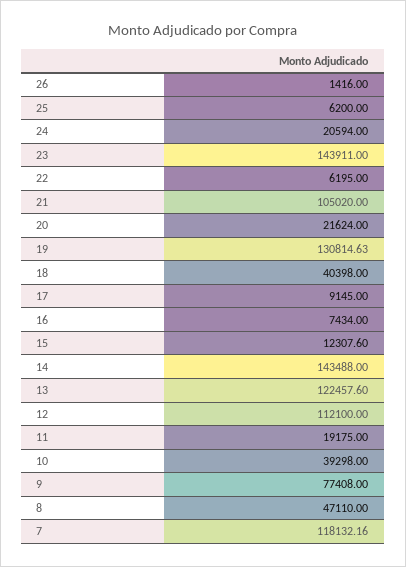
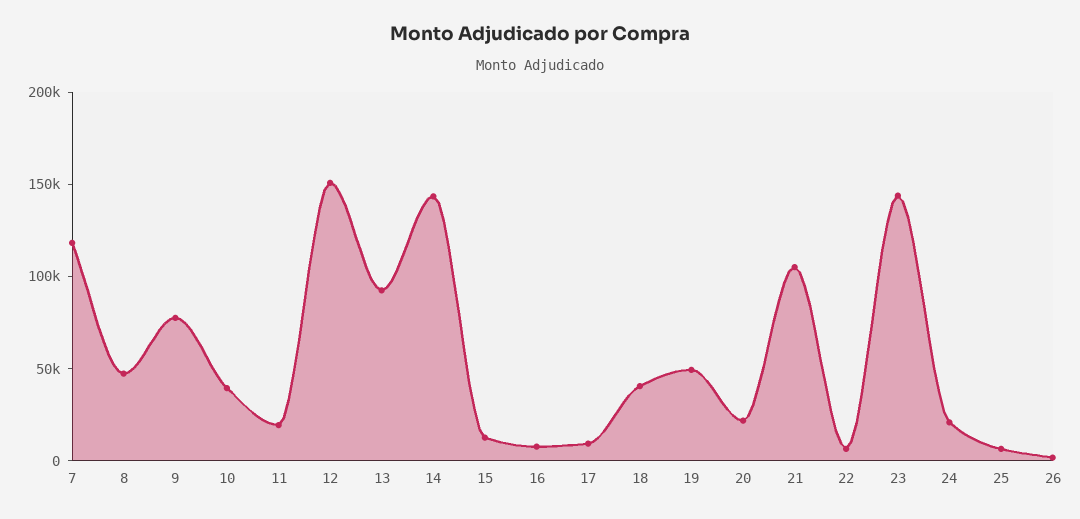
  {
    "26": 1416,
    "25": 6200,
    "24": 20594,
    "23": 143911,
    "22": 6195,
    "21": 105020,
    "20": 21624,
-   "19": 130814.63,
+   "19": 50000,
    "18": 40398,
    "17": 9145,
    "16": 7434,
    "15": 12307.6,
    "14": 143488,
-   "13": 122457.6,
+   "13": 90000,
-   "12": 112100,
+   "12": 150000,
    "11": 19175,
    "10": 39298,
    "9": 77408,
    "8": 47110,
    "7": 118132.16
  }

